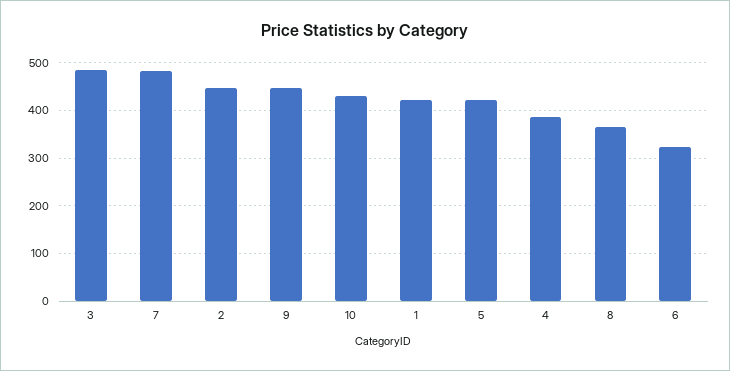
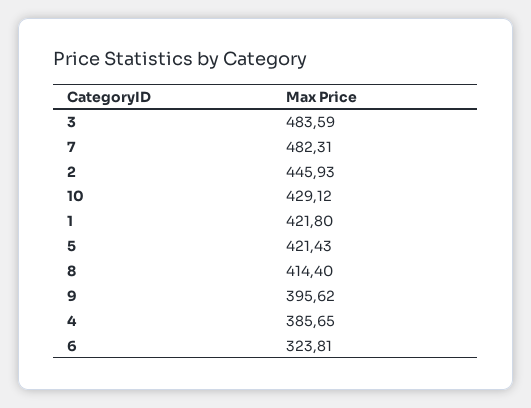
  {
    "3": 483.59,
    "7": 482.31,
    "2": 445.93,
-   "9": 440,
+   "9": 395.62,
    "10": 429.12,
    "1": 421.8,
    "5": 421.43,
    "4": 385.65,
-   "8": 360,
+   "8": 414.4,
    "6": 323.81
  }

